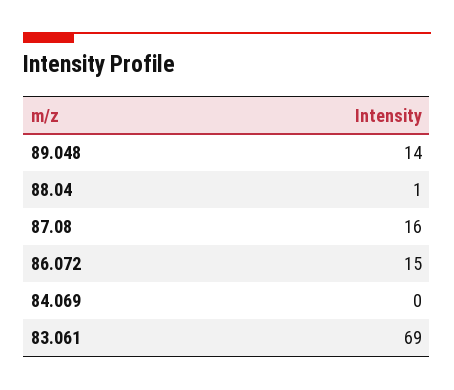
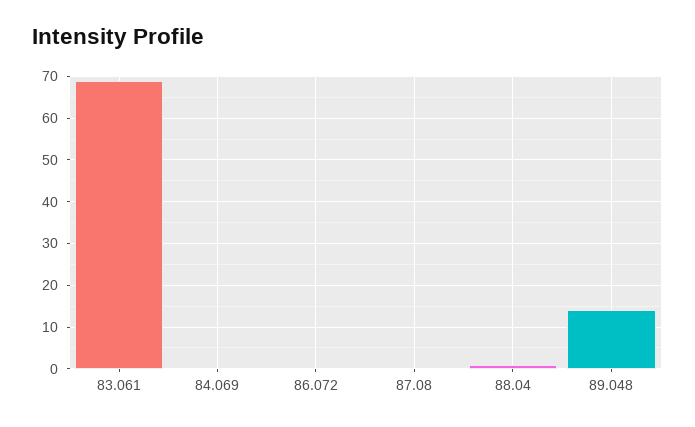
  {
    "89.048": 14,
    "88.04": 1,
-   "87.08": 16,
+   "87.08": 0,
-   "86.072": 15,
+   "86.072": 0,
    "84.069": 0,
    "83.061": 69
  }

